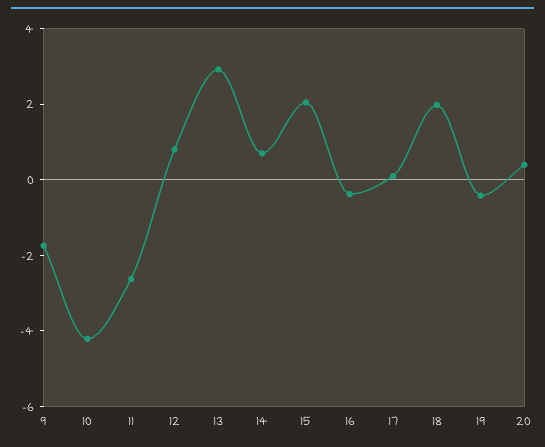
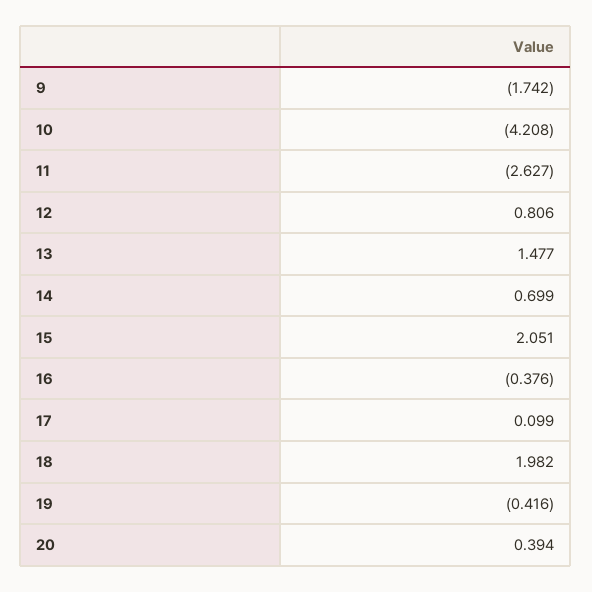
  {
    "9": -1.742,
    "10": -4.208,
    "11": -2.627,
    "12": 0.806,
-   "13": 3,
+   "13": 1.477,
    "14": 0.699,
    "15": 2.051,
    "16": -0.376,
    "17": 0.099,
    "18": 1.982,
    "19": -0.416,
    "20": 0.394
  }

